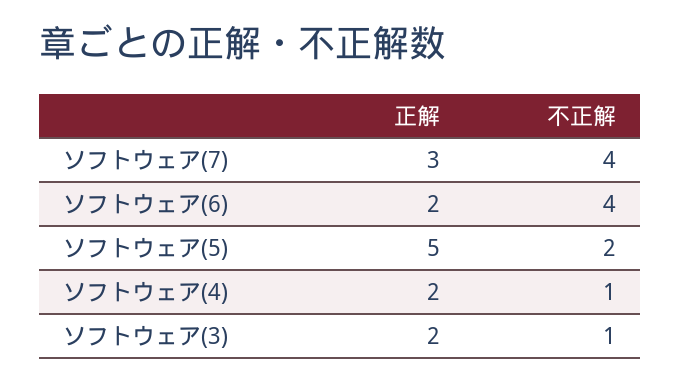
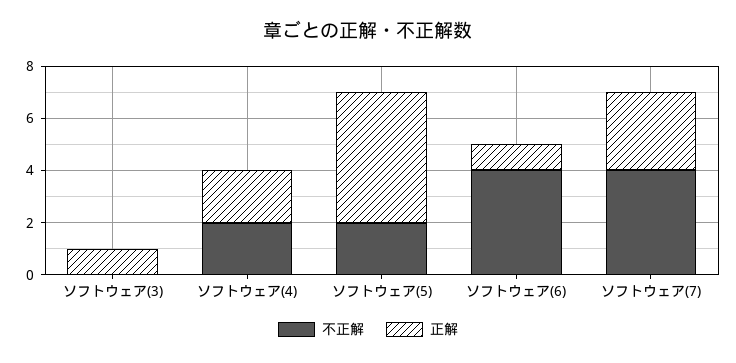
  {
    "正解": {
      "ソフトウェア(7)": 3,
-     "ソフトウェア(6)": 2,
+     "ソフトウェア(6)": 1,
      "ソフトウェア(5)": 5,
      "ソフトウェア(4)": 2,
-     "ソフトウェア(3)": 2
+     "ソフトウェア(3)": 1
    },
    "不正解": {
      "ソフトウェア(7)": 4,
      "ソフトウェア(6)": 4,
      "ソフトウェア(5)": 2,
-     "ソフトウェア(4)": 1,
+     "ソフトウェア(4)": 2,
-     "ソフトウェア(3)": 1
+     "ソフトウェア(3)": 0
    }
  }

